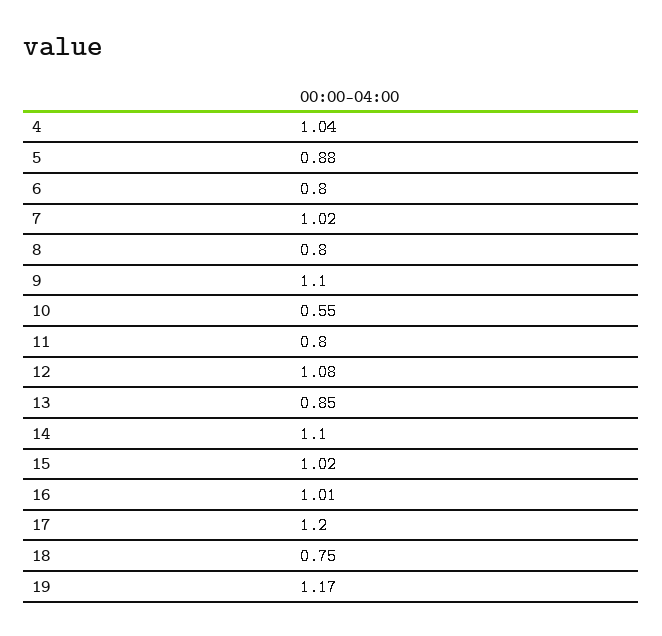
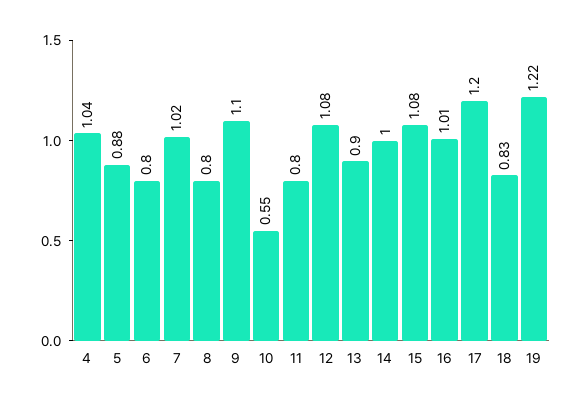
  {
    "4": 1.04,
    "5": 0.88,
    "6": 0.8,
    "7": 1.02,
    "8": 0.8,
    "9": 1.1,
    "10": 0.55,
    "11": 0.8,
    "12": 1.08,
-   "13": 0.85,
+   "13": 0.9,
-   "14": 1.1,
+   "14": 1,
-   "15": 1.02,
+   "15": 1.08,
    "16": 1.01,
    "17": 1.2,
-   "18": 0.75,
+   "18": 0.83,
-   "19": 1.17
+   "19": 1.22
  }

